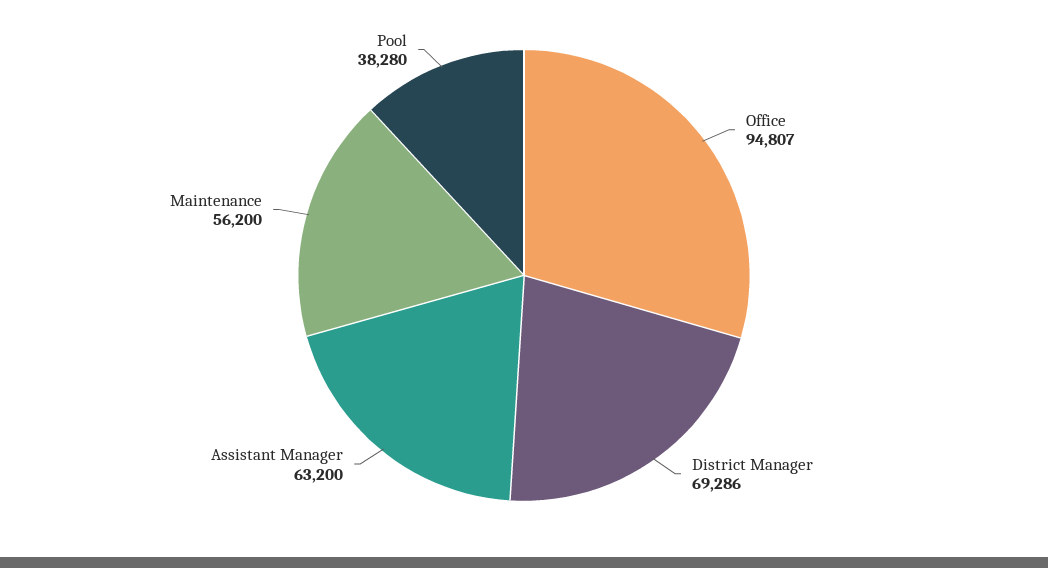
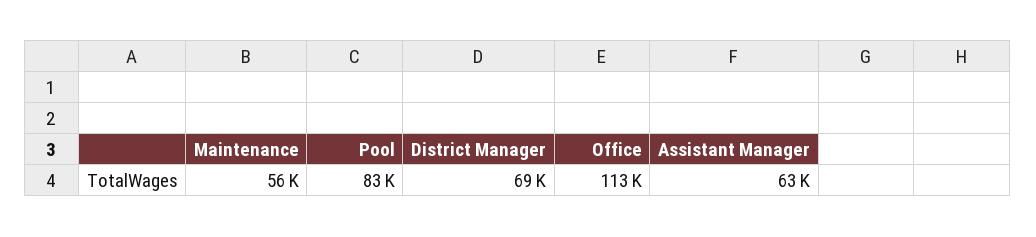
  {
-   "Office": 94807,
+   "Office": 113000,
    "District Manager": 69286,
    "Assistant Manager": 63200,
    "Maintenance": 56200,
-   "Pool": 38280
+   "Pool": 83000
  }

